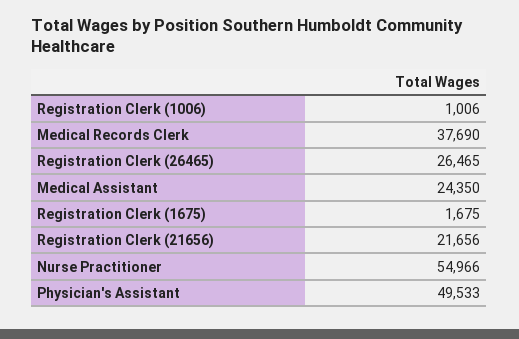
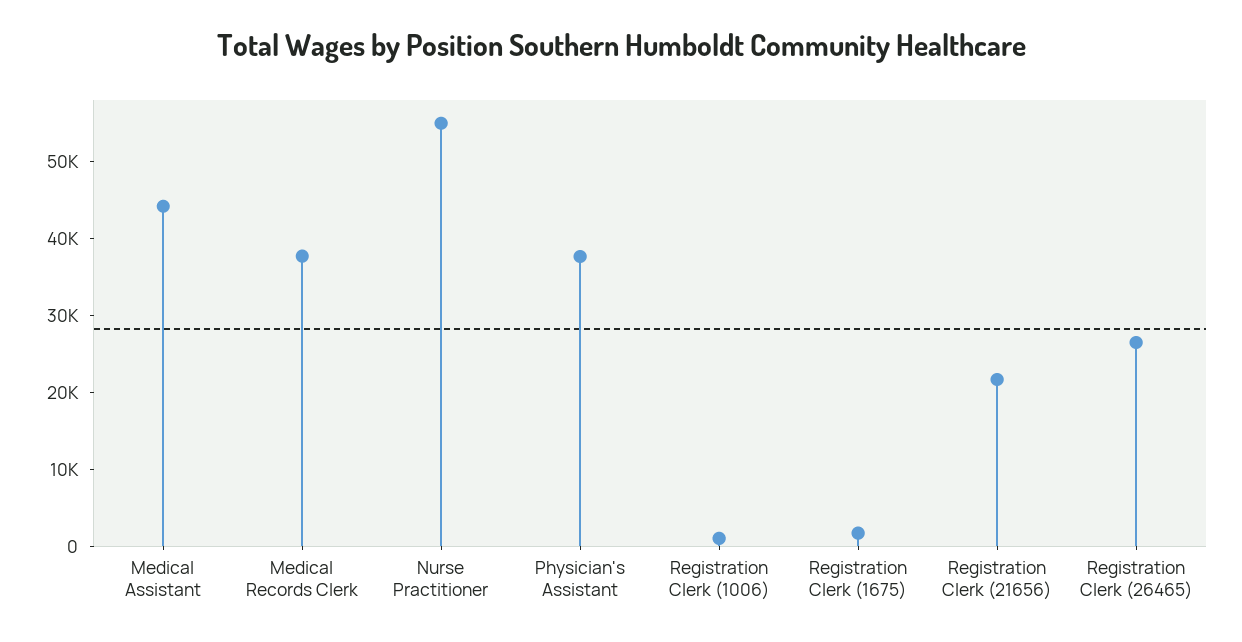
  {
    "Registration Clerk (1006)": 1006,
    "Medical Records Clerk": 37690,
    "Registration Clerk (26465)": 26465,
-   "Medical Assistant": 24350,
+   "Medical Assistant": 44000,
    "Registration Clerk (1675)": 1675,
    "Registration Clerk (21656)": 21656,
    "Nurse Practitioner": 54966,
-   "Physician's Assistant": 49533
+   "Physician's Assistant": 38000
  }

